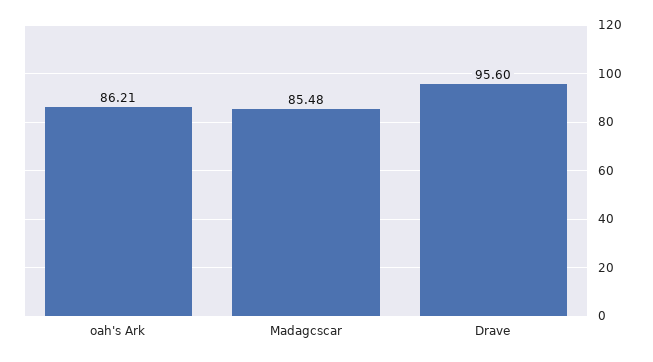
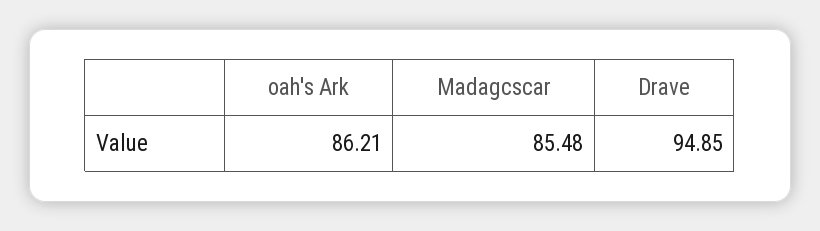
  {
    "oah's Ark": 86.21,
    "Madagcscar": 85.48,
-   "Drave": 95.6
+   "Drave": 94.85
  }

